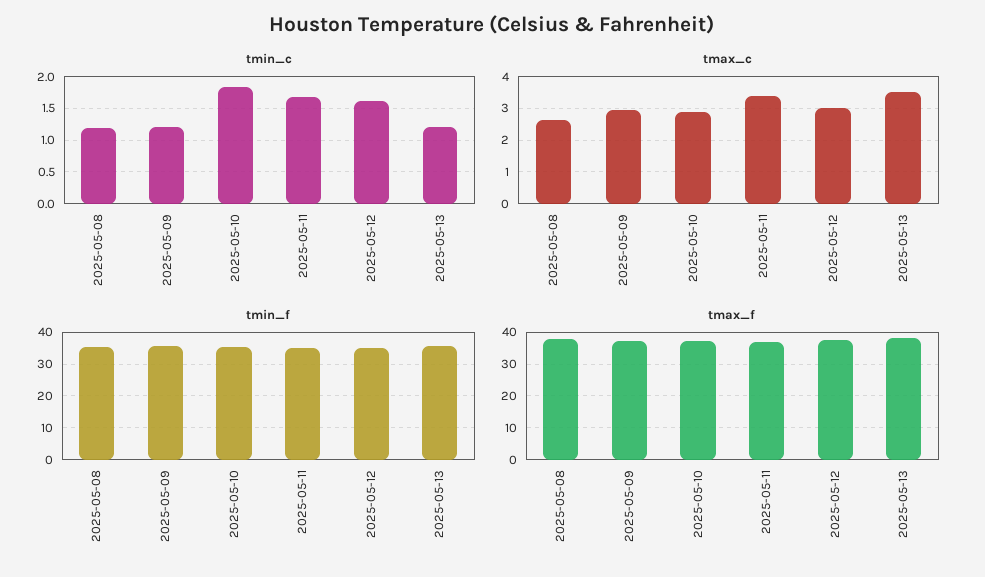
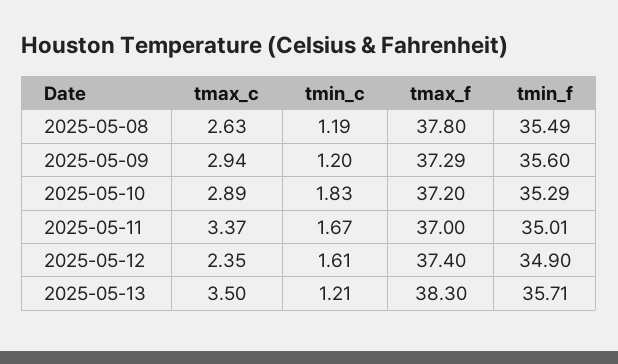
  {
    "tmin_c": {
      "2025-05-08": 1.19,
      "2025-05-09": 1.2,
      "2025-05-10": 1.83,
      "2025-05-11": 1.67,
      "2025-05-12": 1.61,
      "2025-05-13": 1.21
    },
    "tmax_c": {
      "2025-05-08": 2.63,
      "2025-05-09": 2.94,
      "2025-05-10": 2.89,
      "2025-05-11": 3.37,
-     "2025-05-12": 3,
+     "2025-05-12": 2.35,
      "2025-05-13": 3.5
    },
    "tmin_f": {
      "2025-05-08": 35.49,
      "2025-05-09": 35.6,
      "2025-05-10": 35.29,
      "2025-05-11": 35.01,
      "2025-05-12": 34.9,
      "2025-05-13": 35.71
    },
    "tmax_f": {
      "2025-05-08": 37.8,
      "2025-05-09": 37.29,
      "2025-05-10": 37.2,
      "2025-05-11": 37,
      "2025-05-12": 37.4,
      "2025-05-13": 38.3
    }
  }

